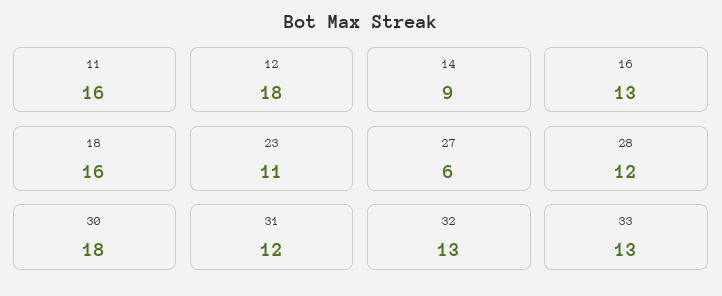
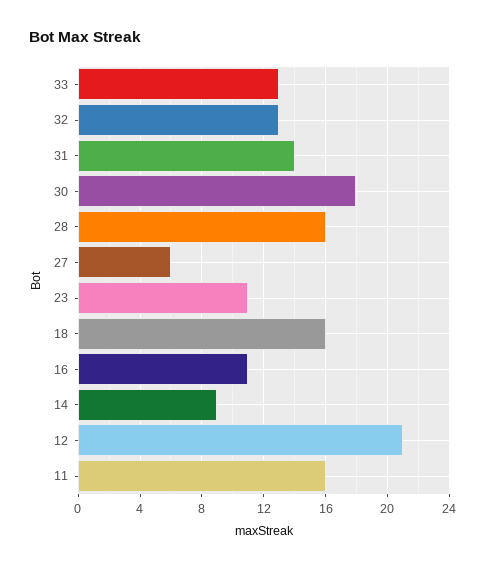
  {
    "11": 16,
-   "12": 18,
+   "12": 21,
    "14": 9,
-   "16": 13,
+   "16": 11,
    "18": 16,
    "23": 11,
    "27": 6,
-   "28": 12,
+   "28": 16,
    "30": 18,
-   "31": 12,
+   "31": 14,
    "32": 13,
    "33": 13
  }

